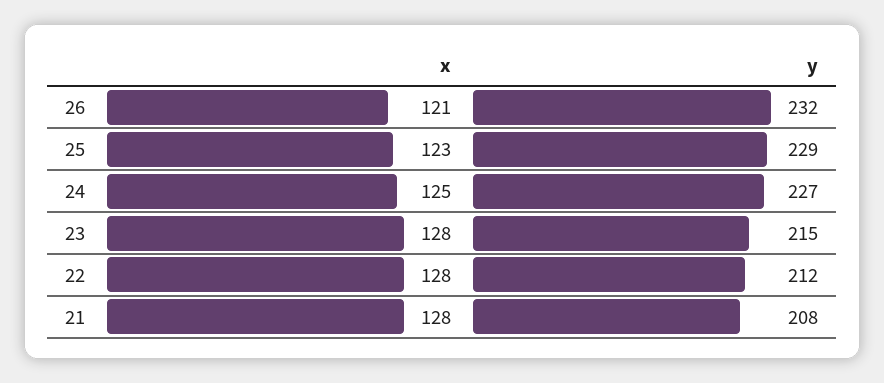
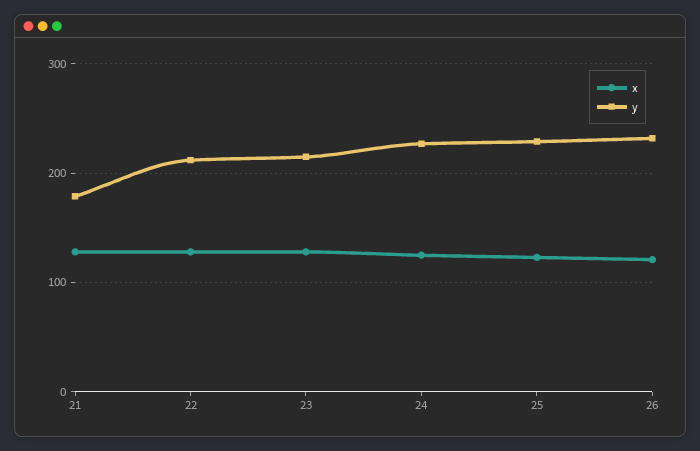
  {
    "x": {
      "26": 121,
      "25": 123,
      "24": 125,
      "23": 128,
      "22": 128,
      "21": 128
    },
    "y": {
      "26": 232,
      "25": 229,
      "24": 227,
      "23": 215,
      "22": 212,
-     "21": 208
+     "21": 180
    }
  }

